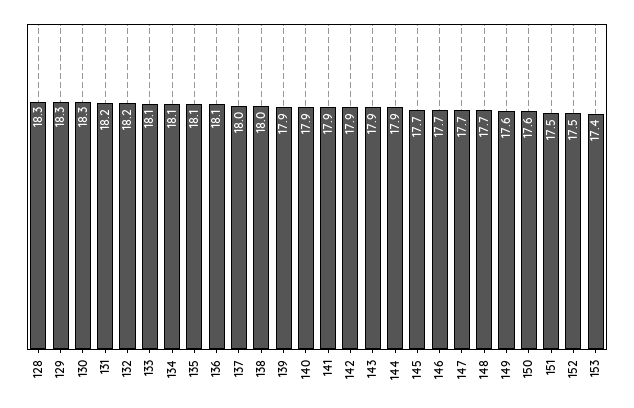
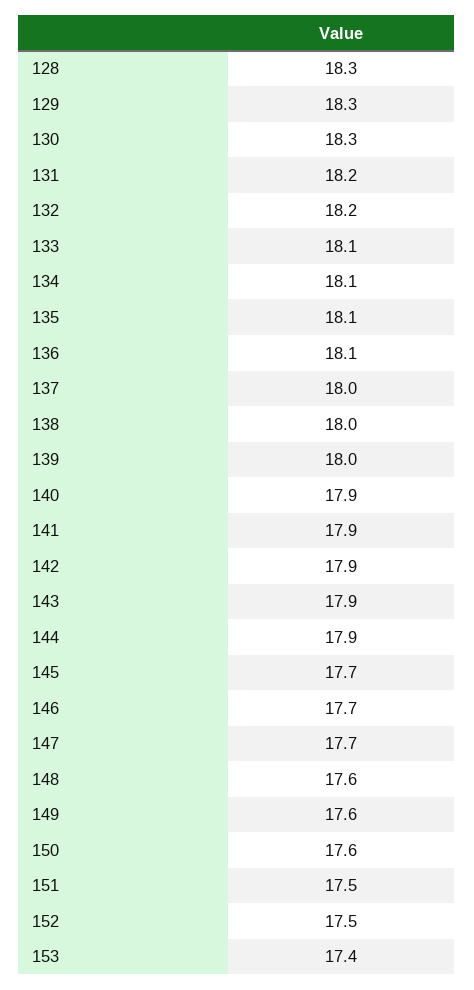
  {
    "128": 18.3,
    "129": 18.3,
    "130": 18.3,
    "131": 18.2,
    "132": 18.2,
    "133": 18.1,
    "134": 18.1,
    "135": 18.1,
    "136": 18.1,
    "137": 18,
    "138": 18,
-   "139": 17.9,
+   "139": 18,
    "140": 17.9,
    "141": 17.9,
    "142": 17.9,
    "143": 17.9,
    "144": 17.9,
    "145": 17.7,
    "146": 17.7,
    "147": 17.7,
-   "148": 17.7,
+   "148": 17.6,
    "149": 17.6,
    "150": 17.6,
    "151": 17.5,
    "152": 17.5,
    "153": 17.4
  }

